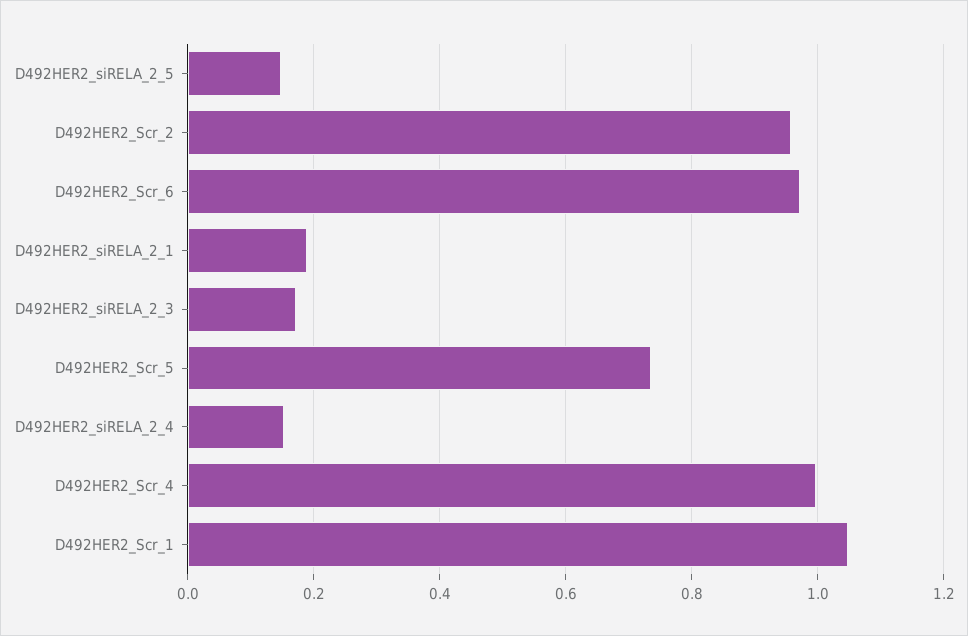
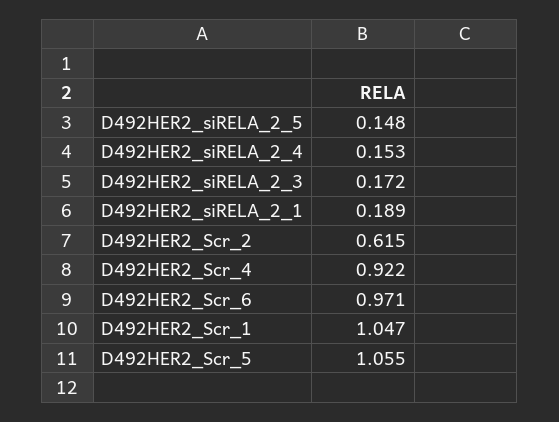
  {
    "D492HER2_siRELA_2_5": 0.148,
-   "D492HER2_Scr_2": 0.96,
+   "D492HER2_Scr_2": 0.615,
    "D492HER2_Scr_6": 0.971,
    "D492HER2_siRELA_2_1": 0.189,
    "D492HER2_siRELA_2_3": 0.172,
-   "D492HER2_Scr_5": 0.74,
+   "D492HER2_Scr_5": 1.055,
    "D492HER2_siRELA_2_4": 0.153,
-   "D492HER2_Scr_4": 1,
+   "D492HER2_Scr_4": 0.922,
    "D492HER2_Scr_1": 1.047
  }

